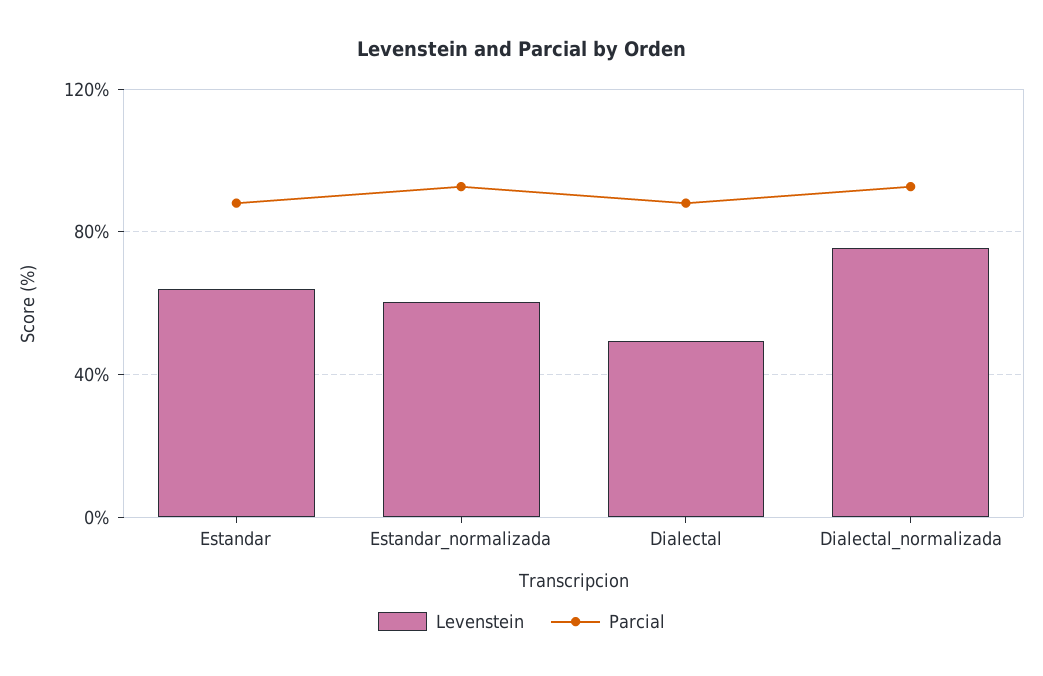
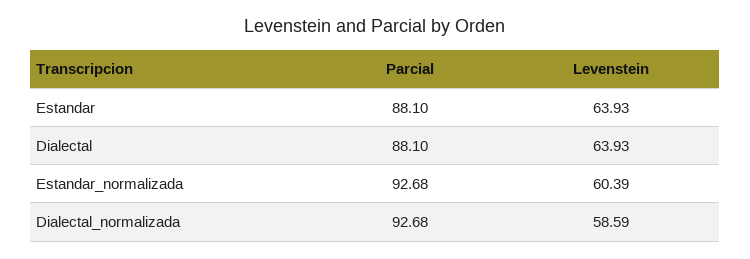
  {
    "Levenstein": {
      "Estandar": 63.93,
      "Estandar_normalizada": 60.39,
-     "Dialectal": 50,
+     "Dialectal": 63.93,
-     "Dialectal_normalizada": 75
+     "Dialectal_normalizada": 58.59
    },
    "Parcial": {
      "Estandar": 88.1,
      "Estandar_normalizada": 92.68,
      "Dialectal": 88.1,
      "Dialectal_normalizada": 92.68
    }
  }

